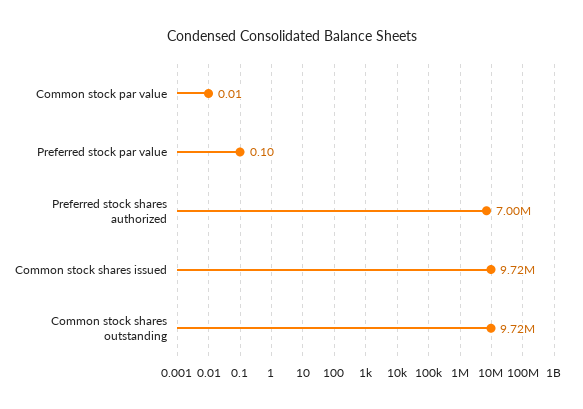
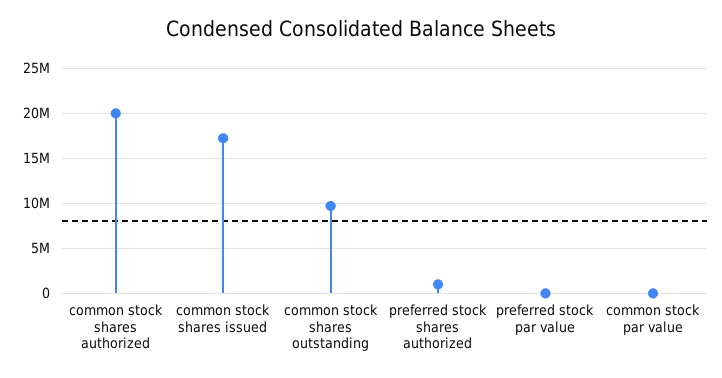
  {
    "Common stock par value": 0.01,
    "Preferred stock par value": 0.1,
-   "Preferred stock shares authorized": 7000000,
+   "Preferred stock shares authorized": 1000000,
-   "Common stock shares issued": 9720000,
+   "Common stock shares issued": 17000000,
-   "Common stock shares outstanding": 9720000
+   "Common stock shares outstanding": 9720000,
+   "common stock shares authorized": 20000000
  }

